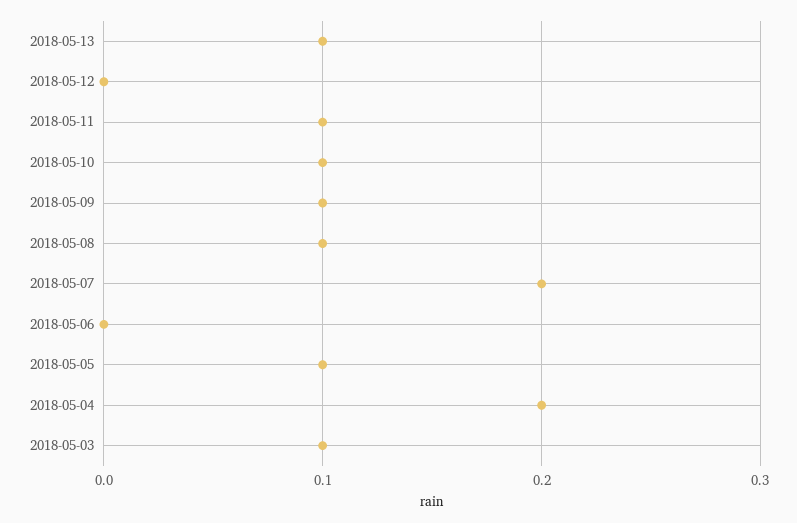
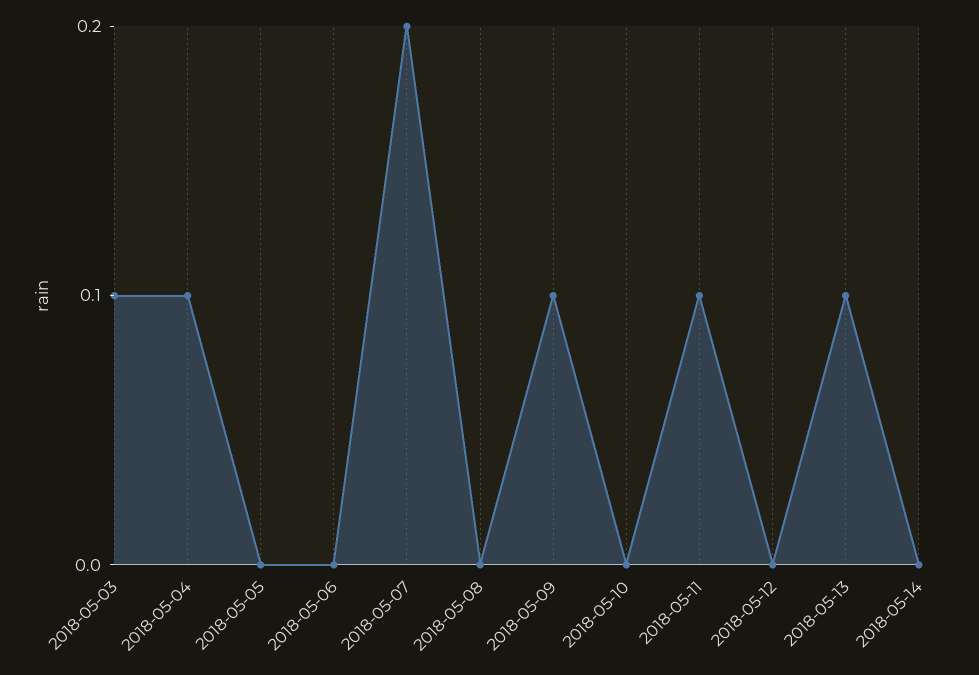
  {
    "2018-05-13": 0.1,
    "2018-05-12": 0,
    "2018-05-11": 0.1,
-   "2018-05-10": 0.1,
+   "2018-05-10": 0,
    "2018-05-09": 0.1,
-   "2018-05-08": 0.1,
+   "2018-05-08": 0,
    "2018-05-07": 0.2,
    "2018-05-06": 0,
-   "2018-05-05": 0.1,
+   "2018-05-05": 0,
-   "2018-05-04": 0.2,
+   "2018-05-04": 0.1,
-   "2018-05-03": 0.1
+   "2018-05-03": 0.1,
+   "2018-05-14": 0
  }

